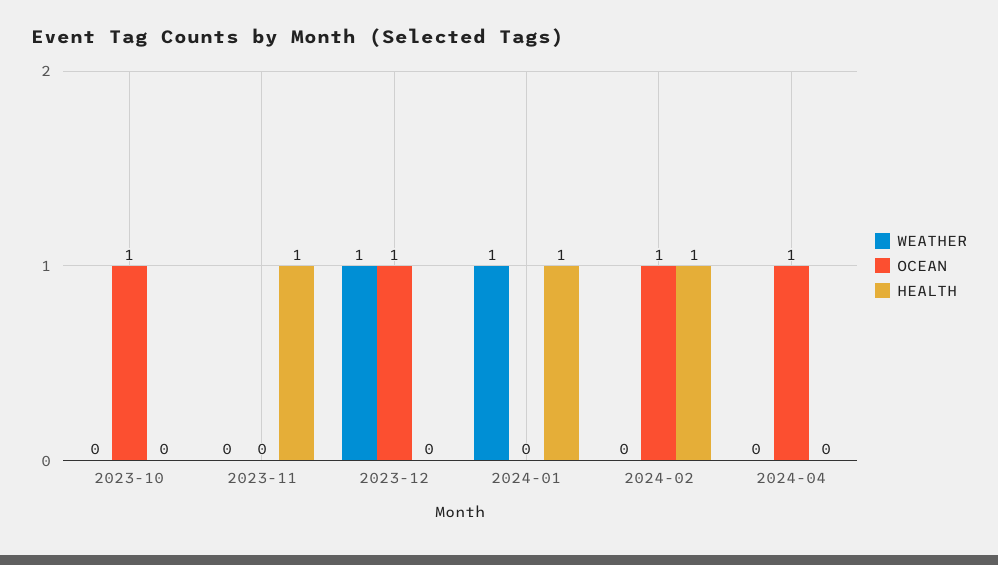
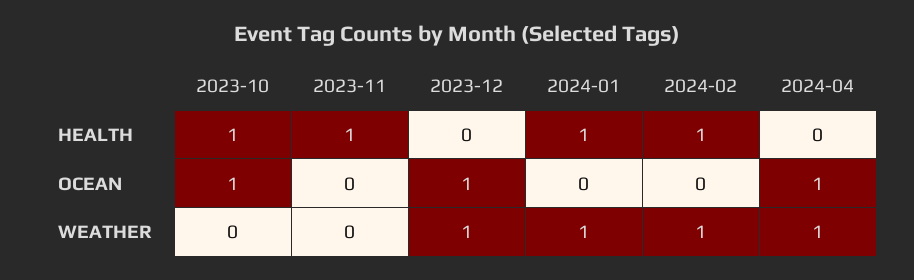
  {
    "WEATHER": {
      "2023-10": 0,
      "2023-11": 0,
      "2023-12": 1,
      "2024-01": 1,
-     "2024-02": 0,
+     "2024-02": 1,
-     "2024-04": 0
+     "2024-04": 1
    },
    "OCEAN": {
      "2023-10": 1,
      "2023-11": 0,
      "2023-12": 1,
      "2024-01": 0,
-     "2024-02": 1,
+     "2024-02": 0,
      "2024-04": 1
    },
    "HEALTH": {
-     "2023-10": 0,
+     "2023-10": 1,
      "2023-11": 1,
      "2023-12": 0,
      "2024-01": 1,
      "2024-02": 1,
      "2024-04": 0
    }
  }

